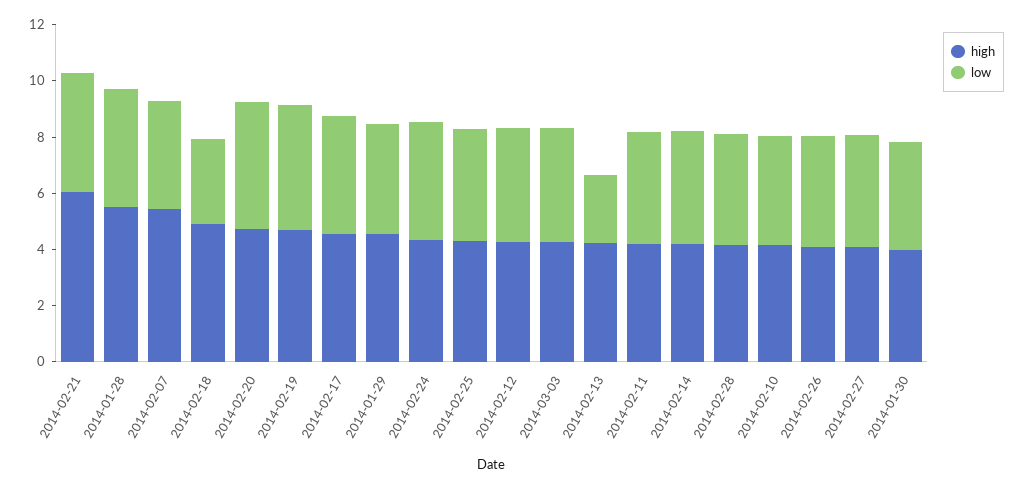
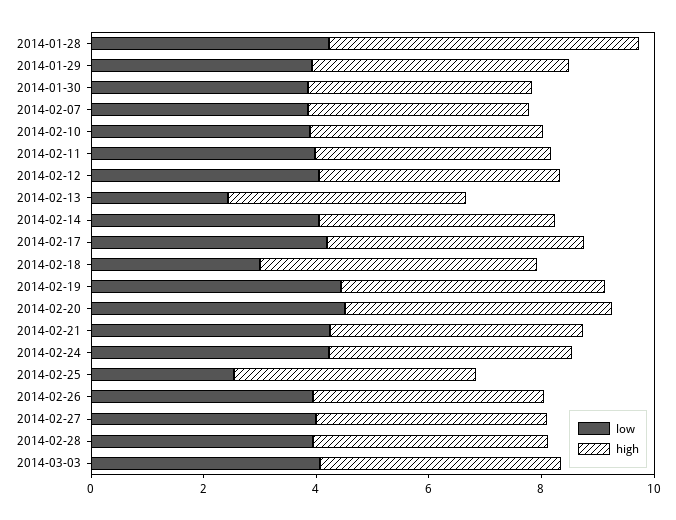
  {
    "high": {
-     "2014-02-21": 6,
+     "2014-02-21": 4.5,
      "2014-01-28": 5.5,
-     "2014-02-07": 5.5,
+     "2014-02-07": 4,
      "2014-02-18": 5,
      "2014-02-20": 4.5,
      "2014-02-19": 4.5,
      "2014-02-17": 4.5,
      "2014-01-29": 4.5,
      "2014-02-24": 4.5,
      "2014-02-25": 4.5,
      "2014-02-12": 4.5,
      "2014-03-03": 4.5,
      "2014-02-13": 4,
      "2014-02-11": 4,
      "2014-02-14": 4,
      "2014-02-28": 4,
      "2014-02-10": 4,
      "2014-02-26": 4,
      "2014-02-27": 4,
      "2014-01-30": 4
    },
    "low": {
      "2014-02-21": 4,
      "2014-01-28": 4,
      "2014-02-07": 4,
      "2014-02-18": 3,
      "2014-02-20": 4.5,
      "2014-02-19": 4.5,
      "2014-02-17": 4,
      "2014-01-29": 4,
      "2014-02-24": 4,
-     "2014-02-25": 4,
+     "2014-02-25": 2.5,
      "2014-02-12": 4,
      "2014-03-03": 4,
      "2014-02-13": 2.5,
      "2014-02-11": 4,
      "2014-02-14": 4,
      "2014-02-28": 4,
      "2014-02-10": 4,
      "2014-02-26": 4,
      "2014-02-27": 4,
      "2014-01-30": 4
    }
  }

